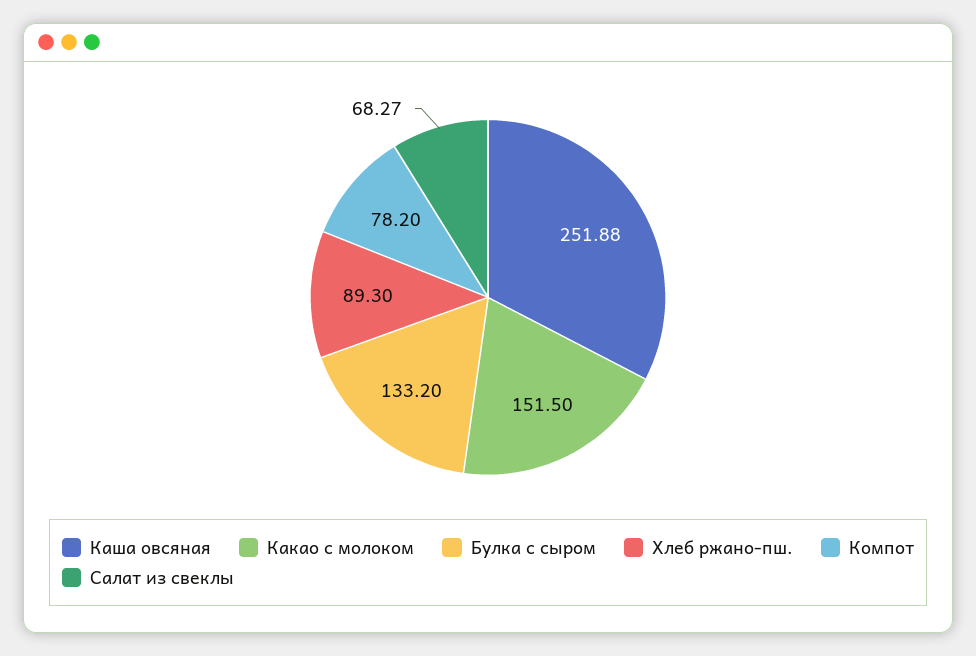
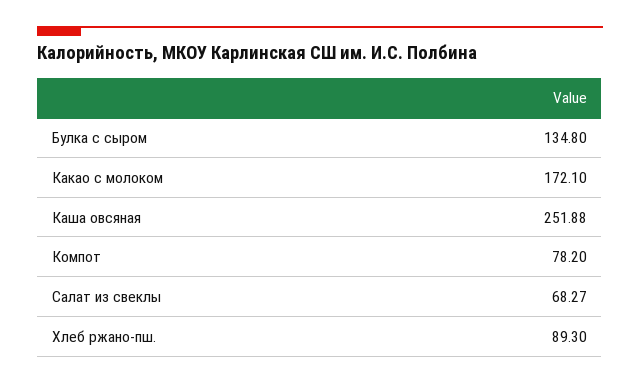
  {
    "Каша овсяная": 251.88,
-   "Какао с молоком": 151.5,
+   "Какао с молоком": 172.1,
-   "Булка с сыром": 133.2,
+   "Булка с сыром": 134.8,
    "Хлеб ржано-пш.": 89.3,
    "Компот": 78.2,
    "Салат из свеклы": 68.27
  }

